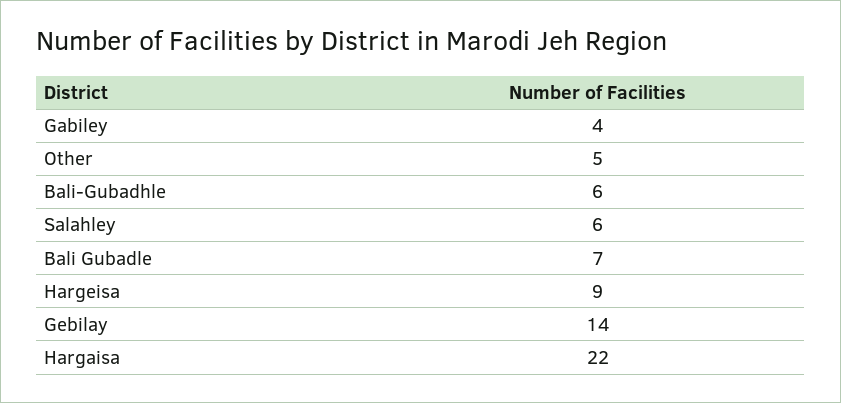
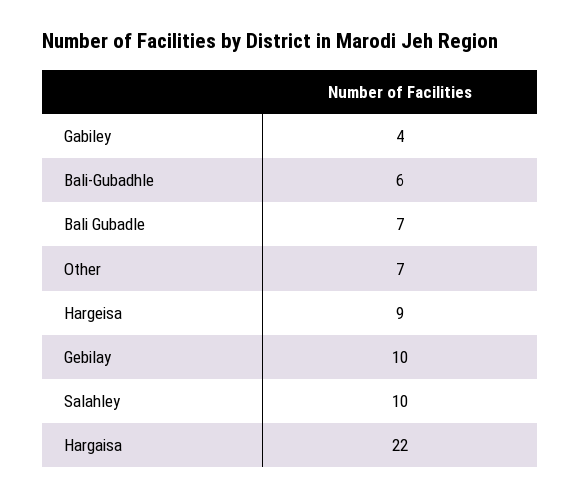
  {
    "Gabiley": 4,
-   "Other": 5,
+   "Other": 7,
    "Bali-Gubadhle": 6,
-   "Salahley": 6,
+   "Salahley": 10,
    "Bali Gubadle": 7,
    "Hargeisa": 9,
-   "Gebilay": 14,
+   "Gebilay": 10,
    "Hargaisa": 22
  }

